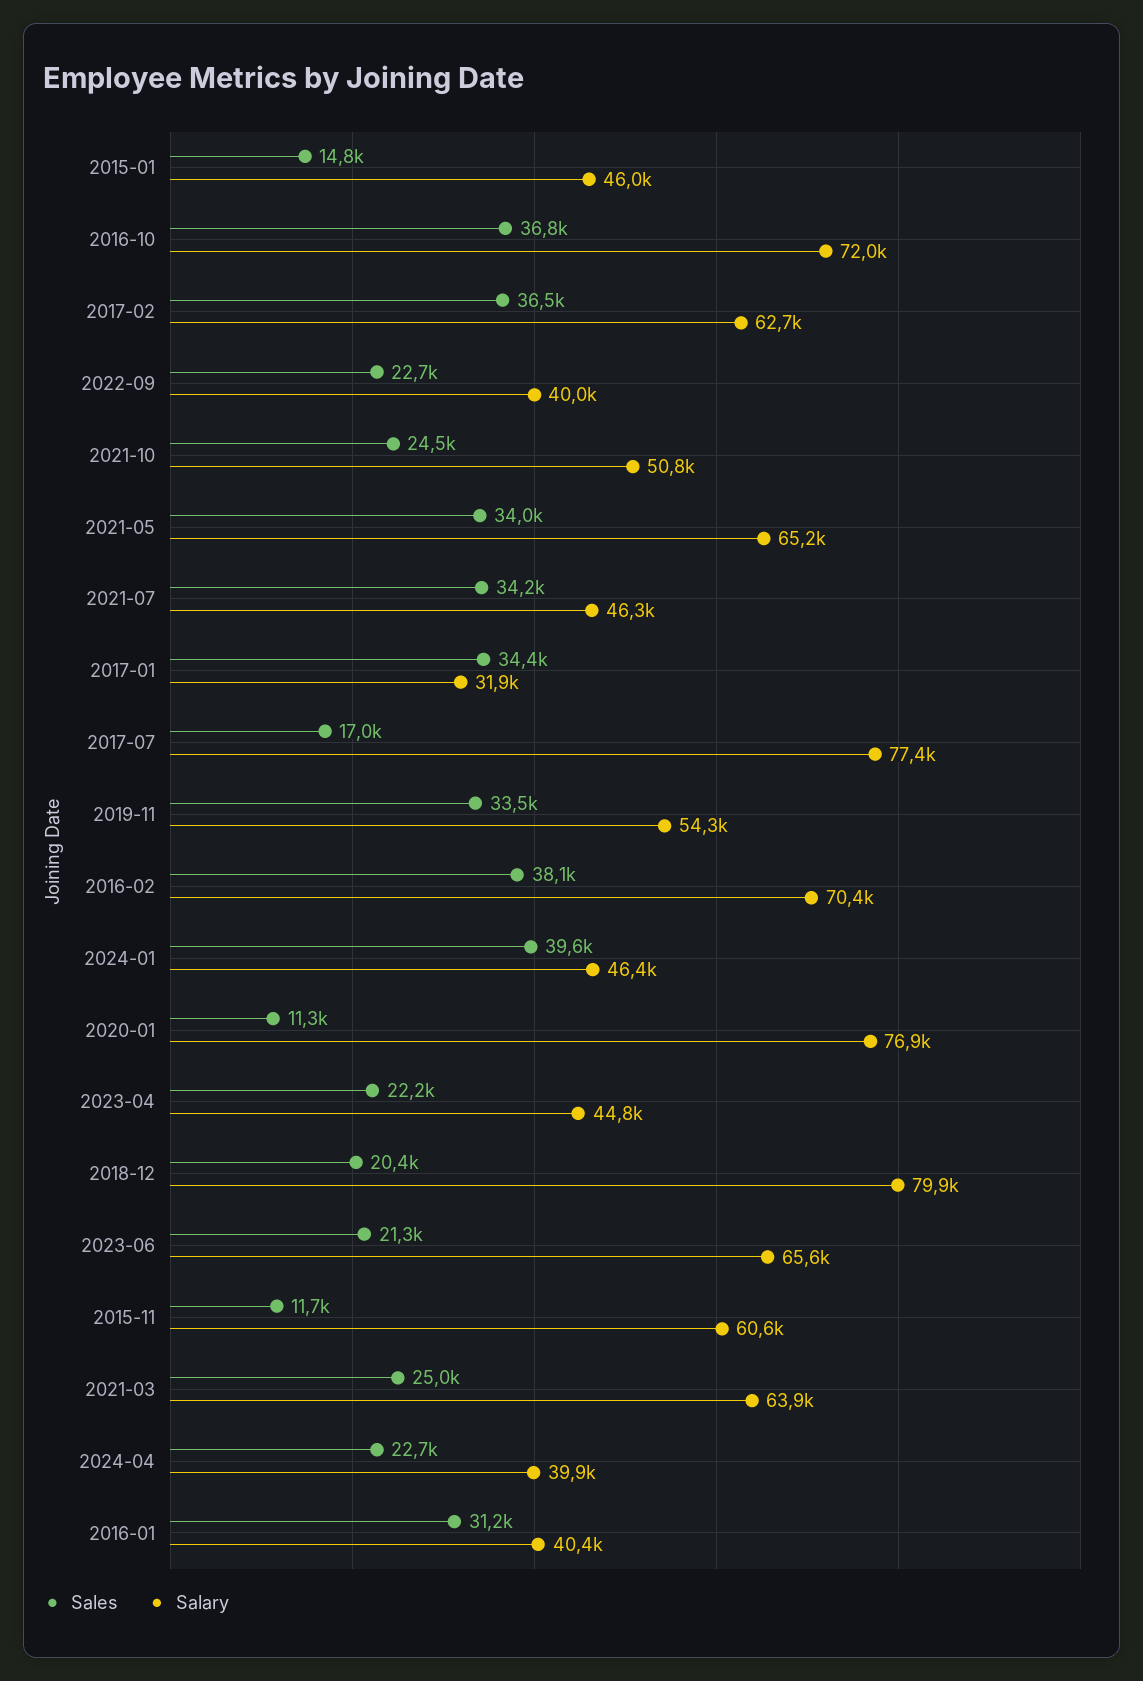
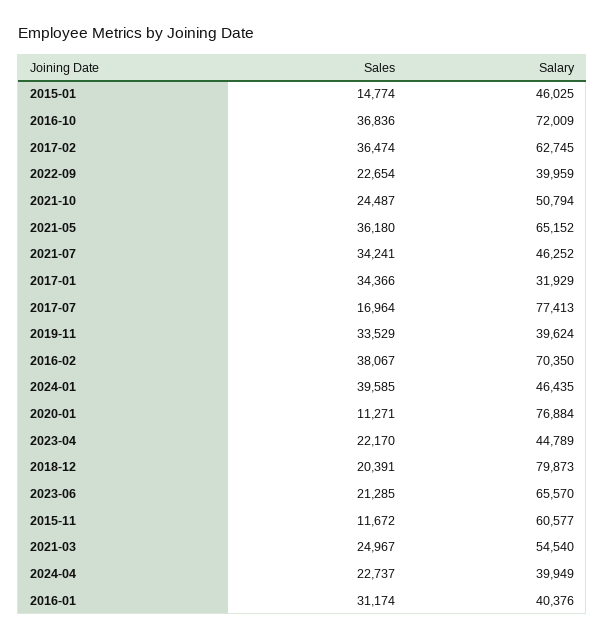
  {
    "Sales": {
      "2015-01": 14774,
      "2016-10": 36836,
      "2017-02": 36474,
      "2022-09": 22654,
      "2021-10": 24487,
-     "2021-05": 34000,
+     "2021-05": 36180,
      "2021-07": 34241,
      "2017-01": 34366,
      "2017-07": 16964,
      "2019-11": 33529,
      "2016-02": 38067,
      "2024-01": 39585,
      "2020-01": 11271,
      "2023-04": 22170,
      "2018-12": 20391,
      "2023-06": 21285,
      "2015-11": 11672,
      "2021-03": 24967,
      "2024-04": 22737,
      "2016-01": 31174
    },
    "Salary": {
      "2015-01": 46025,
      "2016-10": 72009,
      "2017-02": 62745,
      "2022-09": 39959,
      "2021-10": 50794,
      "2021-05": 65152,
      "2021-07": 46252,
      "2017-01": 31929,
      "2017-07": 77413,
-     "2019-11": 54300,
+     "2019-11": 39624,
      "2016-02": 70350,
      "2024-01": 46435,
      "2020-01": 76884,
      "2023-04": 44789,
      "2018-12": 79873,
      "2023-06": 65570,
      "2015-11": 60577,
-     "2021-03": 63900,
+     "2021-03": 54540,
      "2024-04": 39949,
      "2016-01": 40376
    }
  }

